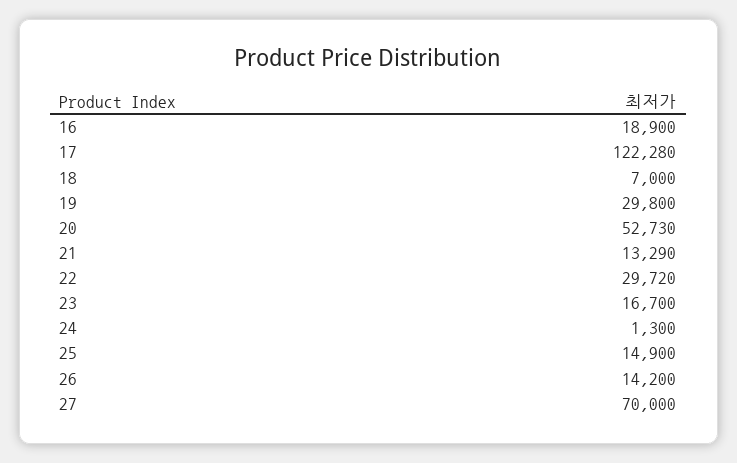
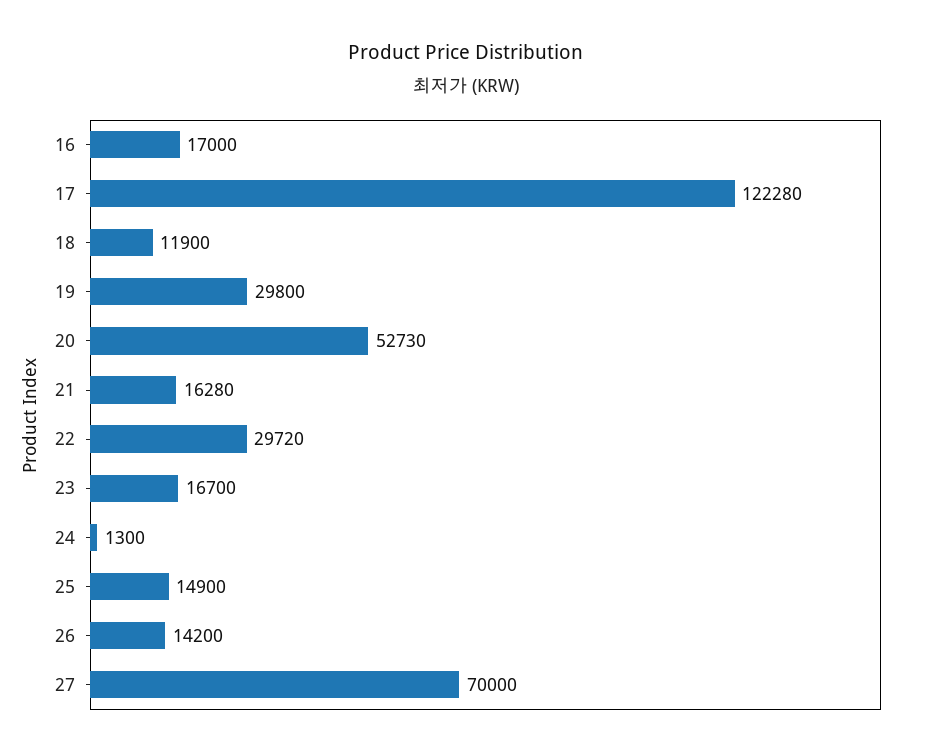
  {
-   "16": 18900,
+   "16": 17000,
    "17": 122280,
-   "18": 7000,
+   "18": 11900,
    "19": 29800,
    "20": 52730,
-   "21": 13290,
+   "21": 16280,
    "22": 29720,
    "23": 16700,
    "24": 1300,
    "25": 14900,
    "26": 14200,
    "27": 70000
  }

